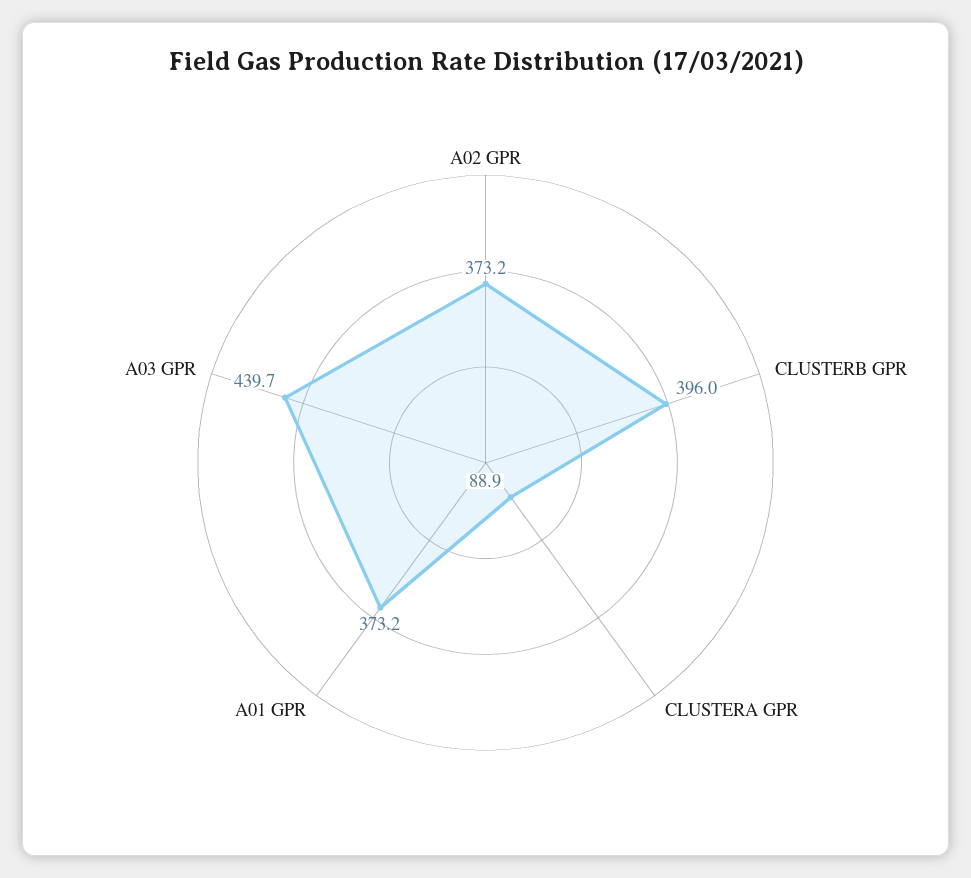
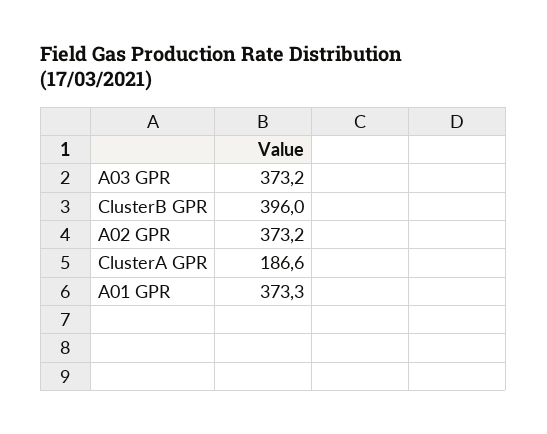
  {
    "A02 GPR": 373.2,
    "CLUSTERB GPR": 396,
-   "CLUSTERA GPR": 88.9,
+   "CLUSTERA GPR": 186.6,
-   "A01 GPR": 373.2,
+   "A01 GPR": 373.3,
-   "A03 GPR": 439.7
+   "A03 GPR": 373.2
  }

